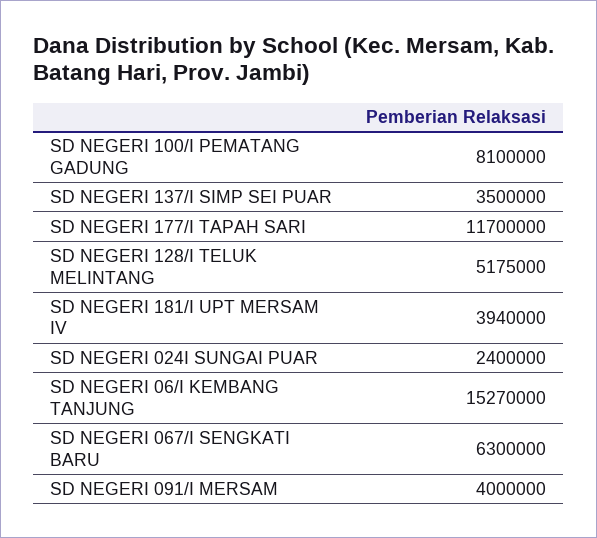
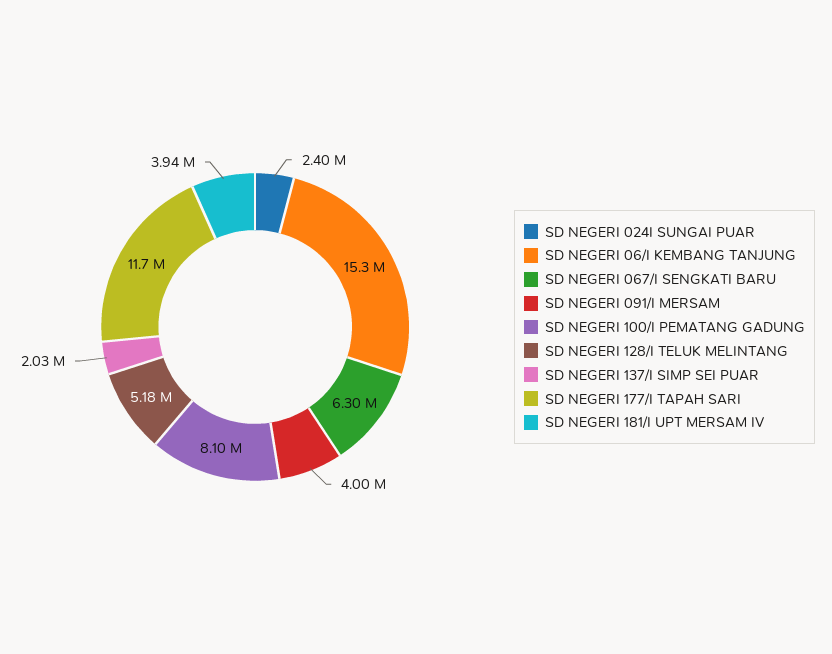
  {
    "SD NEGERI 100/I PEMATANG GADUNG": 8100000,
-   "SD NEGERI 137/I SIMP SEI PUAR": 3500000,
+   "SD NEGERI 137/I SIMP SEI PUAR": 2030000,
    "SD NEGERI 177/I TAPAH SARI": 11700000,
    "SD NEGERI 128/I TELUK MELINTANG": 5175000,
    "SD NEGERI 181/I UPT MERSAM IV": 3940000,
    "SD NEGERI 024I SUNGAI PUAR": 2400000,
    "SD NEGERI 06/I KEMBANG TANJUNG": 15270000,
    "SD NEGERI 067/I SENGKATI BARU": 6300000,
    "SD NEGERI 091/I MERSAM": 4000000
  }

